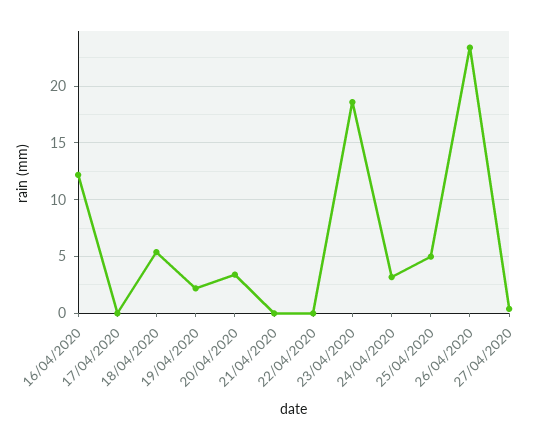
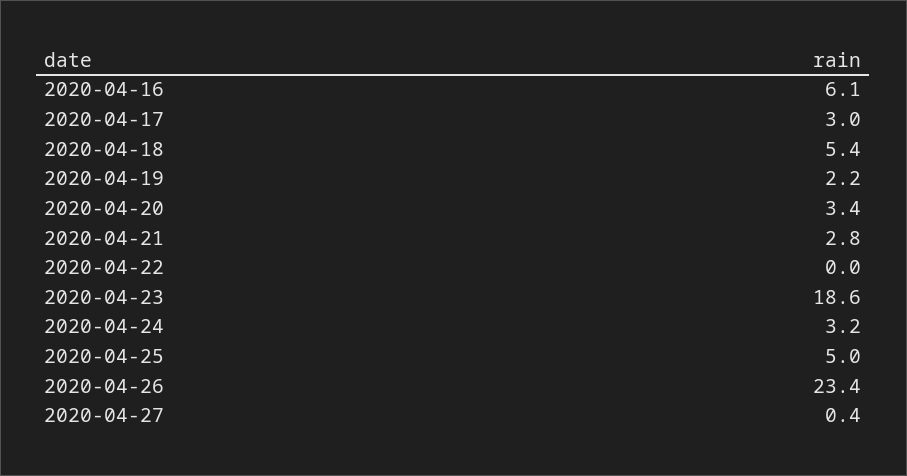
  {
-   "16/04/2020": 12,
+   "16/04/2020": 6.1,
-   "17/04/2020": 0,
+   "17/04/2020": 3,
    "18/04/2020": 5.4,
    "19/04/2020": 2.2,
    "20/04/2020": 3.4,
-   "21/04/2020": 0,
+   "21/04/2020": 2.8,
    "22/04/2020": 0,
    "23/04/2020": 18.6,
    "24/04/2020": 3.2,
    "25/04/2020": 5,
    "26/04/2020": 23.4,
    "27/04/2020": 0.4
  }

